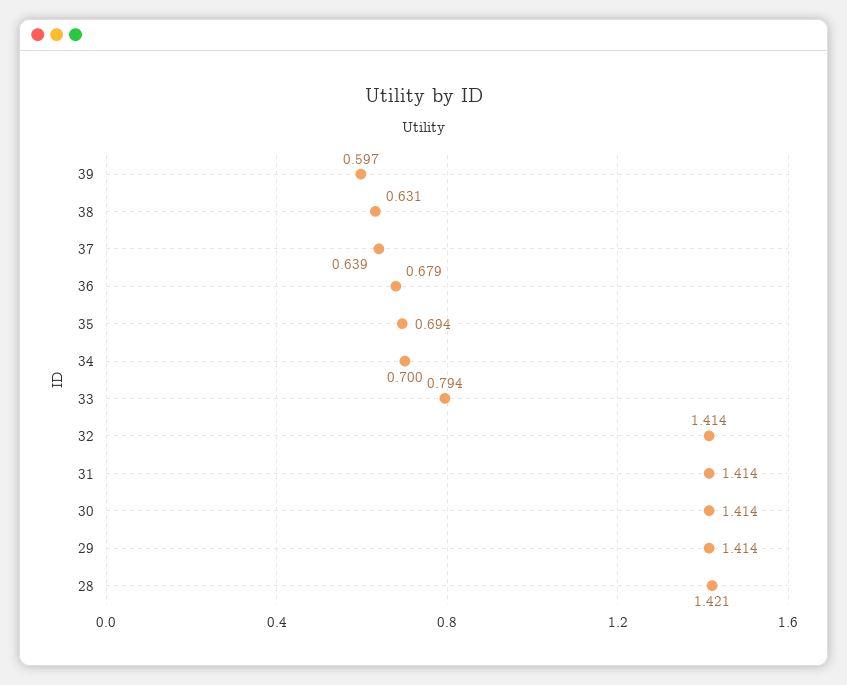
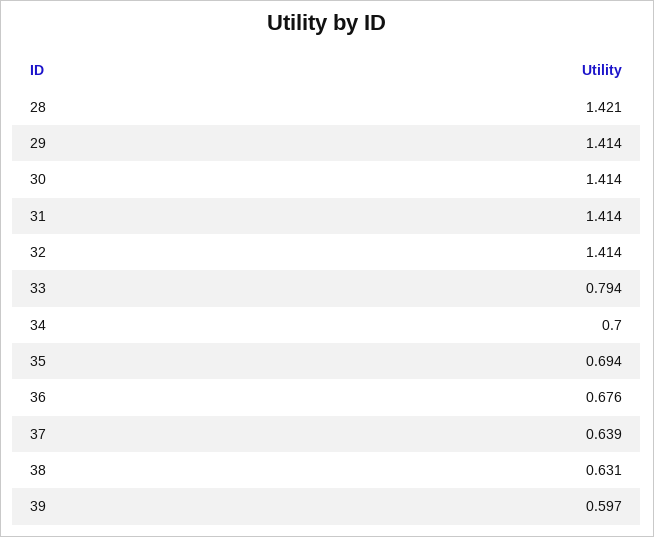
  {
    "39": 0.597,
    "38": 0.631,
    "37": 0.639,
-   "36": 0.679,
+   "36": 0.676,
    "35": 0.694,
    "34": 0.7,
    "33": 0.794,
    "32": 1.414,
    "31": 1.414,
    "30": 1.414,
    "29": 1.414,
    "28": 1.421
  }

